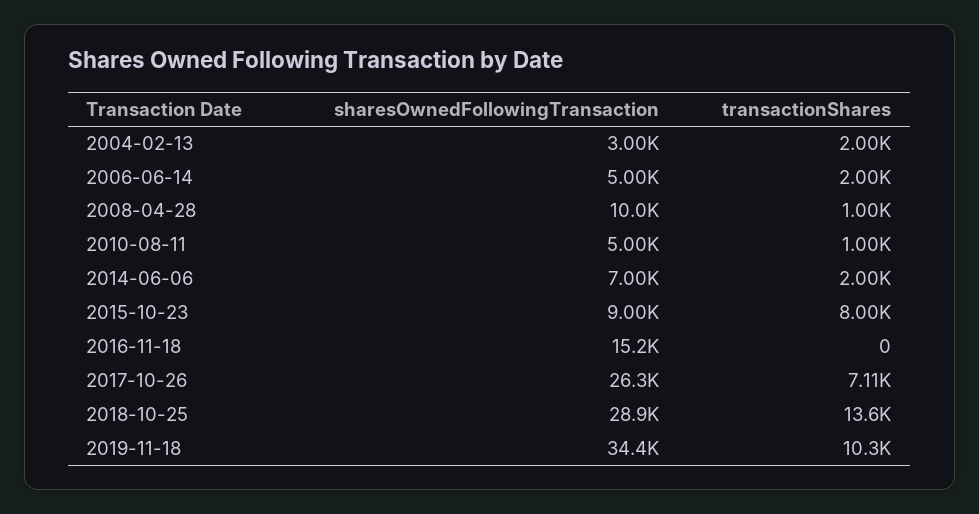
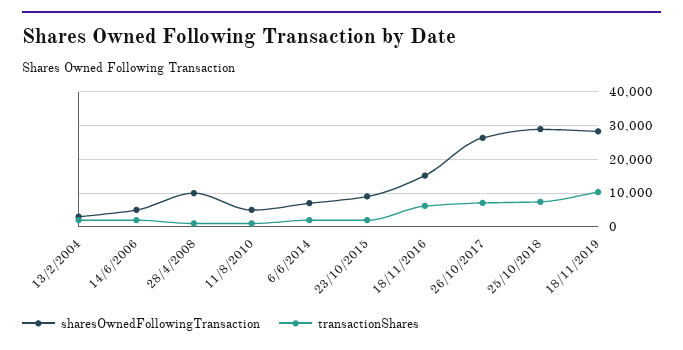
  {
    "sharesOwnedFollowingTransaction": {
      "2004-02-13": 3000,
      "2006-06-14": 5000,
      "2008-04-28": 10000,
      "2010-08-11": 5000,
      "2014-06-06": 7000,
      "2015-10-23": 9000,
      "2016-11-18": 15200,
      "2017-10-26": 26300,
      "2018-10-25": 28900,
-     "2019-11-18": 34400
+     "2019-11-18": 28000
    },
    "transactionShares": {
      "2004-02-13": 2000,
      "2006-06-14": 2000,
      "2008-04-28": 1000,
      "2010-08-11": 1000,
      "2014-06-06": 2000,
-     "2015-10-23": 8000,
+     "2015-10-23": 2000,
-     "2016-11-18": 0,
+     "2016-11-18": 6000,
      "2017-10-26": 7110,
-     "2018-10-25": 13600,
+     "2018-10-25": 8000,
      "2019-11-18": 10300
    }
  }

